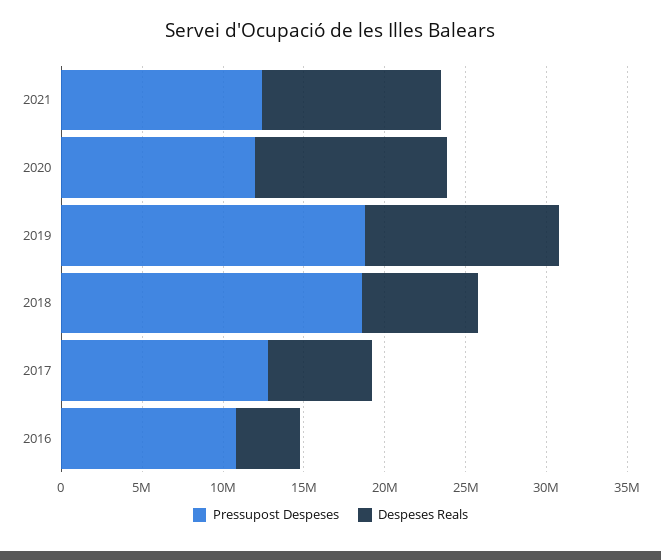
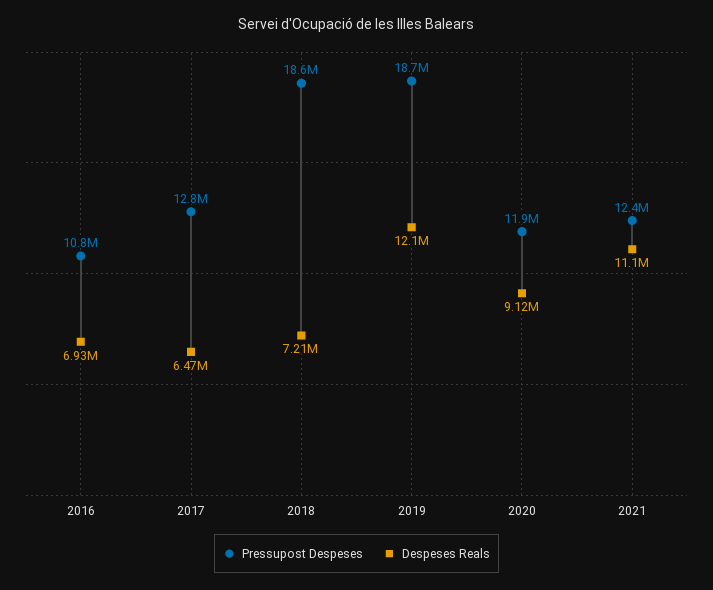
  {
    "Pressupost Despeses": {
      "2021": 12400000,
      "2020": 11900000,
      "2019": 18700000,
      "2018": 18600000,
      "2017": 12800000,
      "2016": 10800000
    },
    "Despeses Reals": {
      "2021": 11100000,
-     "2020": 12000000,
+     "2020": 9120000,
      "2019": 12100000,
      "2018": 7210000,
      "2017": 6470000,
-     "2016": 4000000
+     "2016": 6930000
    }
  }

